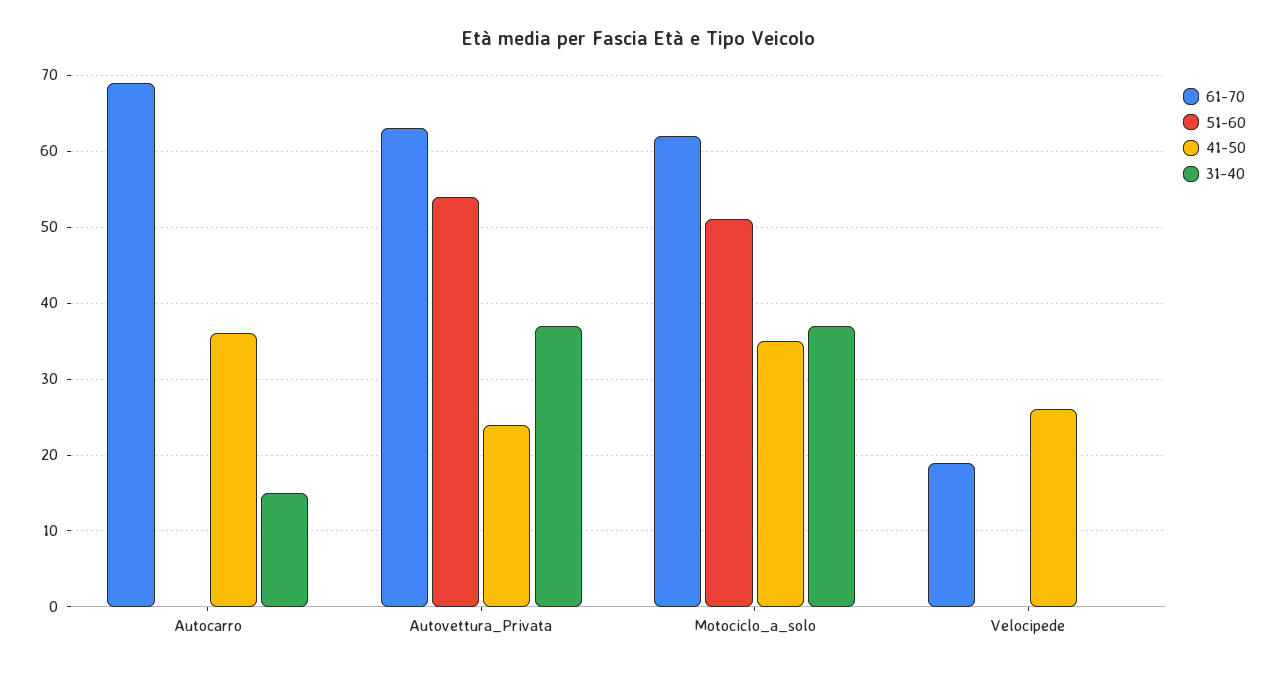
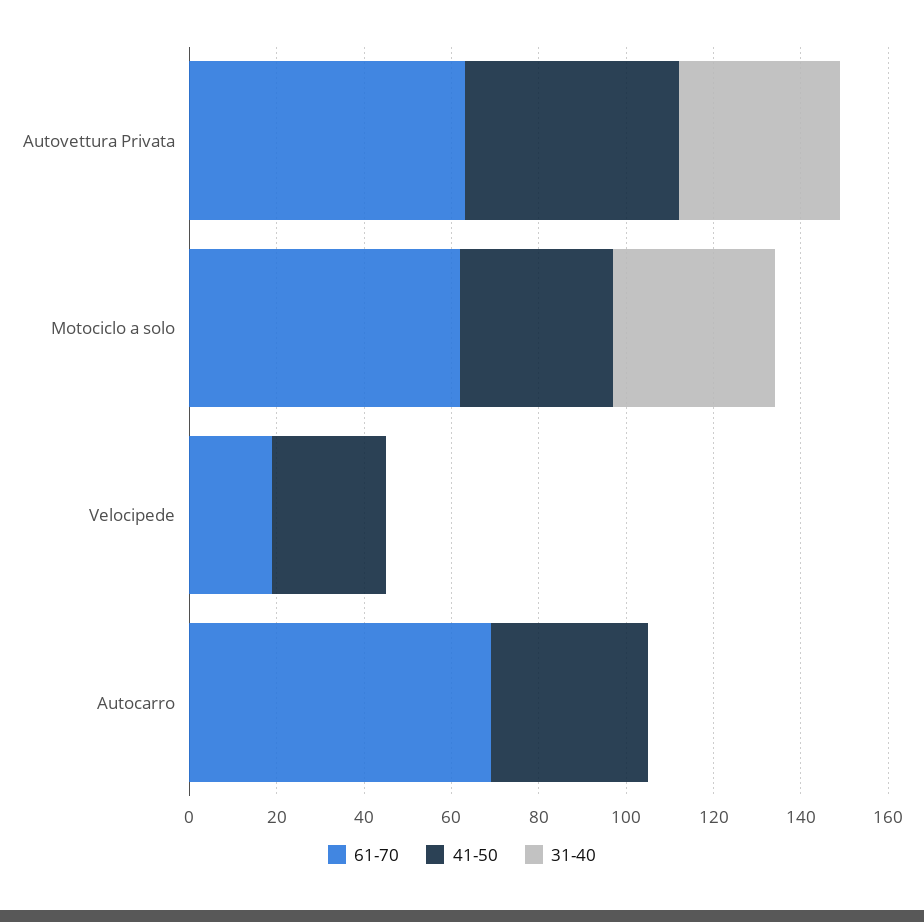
  {
    "61-70": {
      "Autocarro": 69,
      "Autovettura_Privata": 63,
      "Motociclo_a_solo": 62,
      "Velocipede": 19
    },
-   "51-60": {
-     "Autocarro": 0,
-     "Autovettura_Privata": 54,
-     "Motociclo_a_solo": 51,
-     "Velocipede": 0
-   },
    "41-50": {
      "Autocarro": 36,
-     "Autovettura_Privata": 24,
+     "Autovettura_Privata": 50,
      "Motociclo_a_solo": 35,
      "Velocipede": 26
    },
    "31-40": {
-     "Autocarro": 15,
+     "Autocarro": 0,
      "Autovettura_Privata": 37,
      "Motociclo_a_solo": 37,
      "Velocipede": 0
    }
  }

